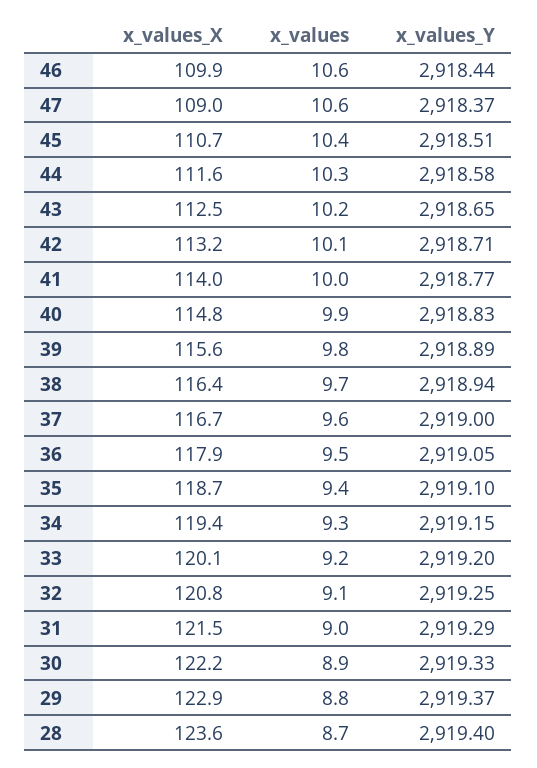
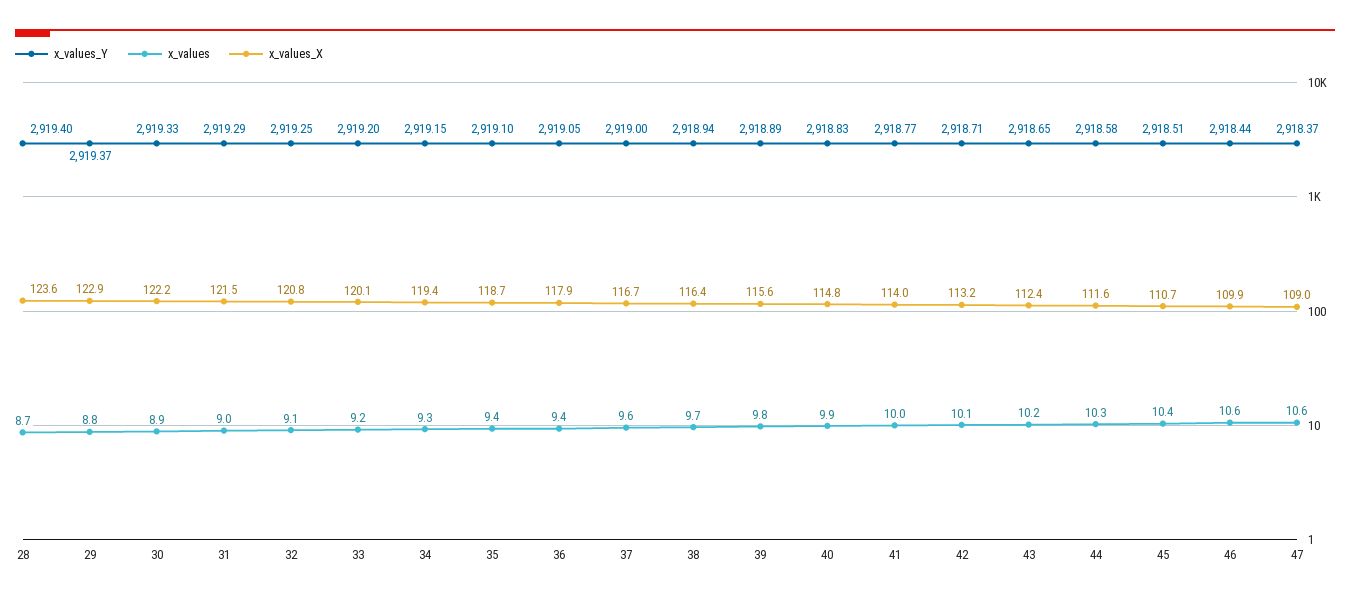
  {
    "x_values_X": {
      "46": 109.9,
      "47": 109,
      "45": 110.7,
      "44": 111.6,
-     "43": 112.5,
+     "43": 112.4,
      "42": 113.2,
      "41": 114,
      "40": 114.8,
      "39": 115.6,
      "38": 116.4,
      "37": 116.7,
      "36": 117.9,
      "35": 118.7,
      "34": 119.4,
      "33": 120.1,
      "32": 120.8,
      "31": 121.5,
      "30": 122.2,
      "29": 122.9,
      "28": 123.6
    },
    "x_values": {
      "46": 10.6,
      "47": 10.6,
      "45": 10.4,
      "44": 10.3,
      "43": 10.2,
      "42": 10.1,
      "41": 10,
      "40": 9.9,
      "39": 9.8,
      "38": 9.7,
      "37": 9.6,
-     "36": 9.5,
+     "36": 9.4,
      "35": 9.4,
      "34": 9.3,
      "33": 9.2,
      "32": 9.1,
      "31": 9,
      "30": 8.9,
      "29": 8.8,
      "28": 8.7
    },
    "x_values_Y": {
      "46": 2918.44,
      "47": 2918.37,
      "45": 2918.51,
      "44": 2918.58,
      "43": 2918.65,
      "42": 2918.71,
      "41": 2918.77,
      "40": 2918.83,
      "39": 2918.89,
      "38": 2918.94,
      "37": 2919,
      "36": 2919.05,
      "35": 2919.1,
      "34": 2919.15,
      "33": 2919.2,
      "32": 2919.25,
      "31": 2919.29,
      "30": 2919.33,
      "29": 2919.37,
      "28": 2919.4
    }
  }

